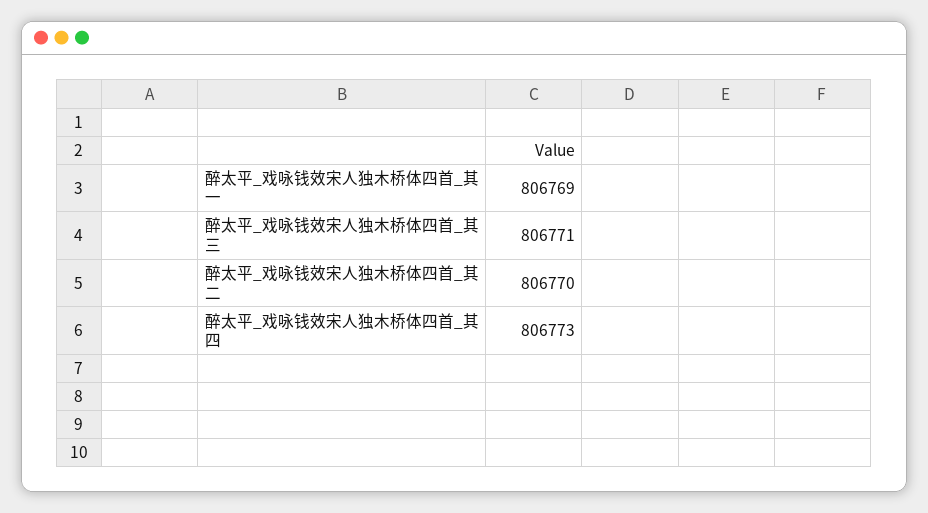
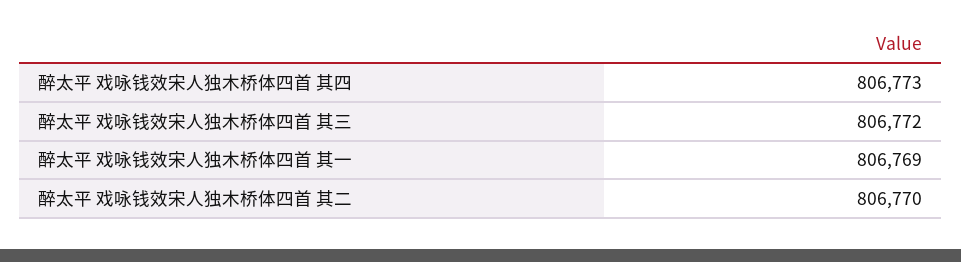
  {
    "醉太平_戏咏钱效宋人独木桥体四首_其一": 806769,
-   "醉太平_戏咏钱效宋人独木桥体四首_其三": 806771,
+   "醉太平_戏咏钱效宋人独木桥体四首_其三": 806772,
    "醉太平_戏咏钱效宋人独木桥体四首_其二": 806770,
    "醉太平_戏咏钱效宋人独木桥体四首_其四": 806773
  }

